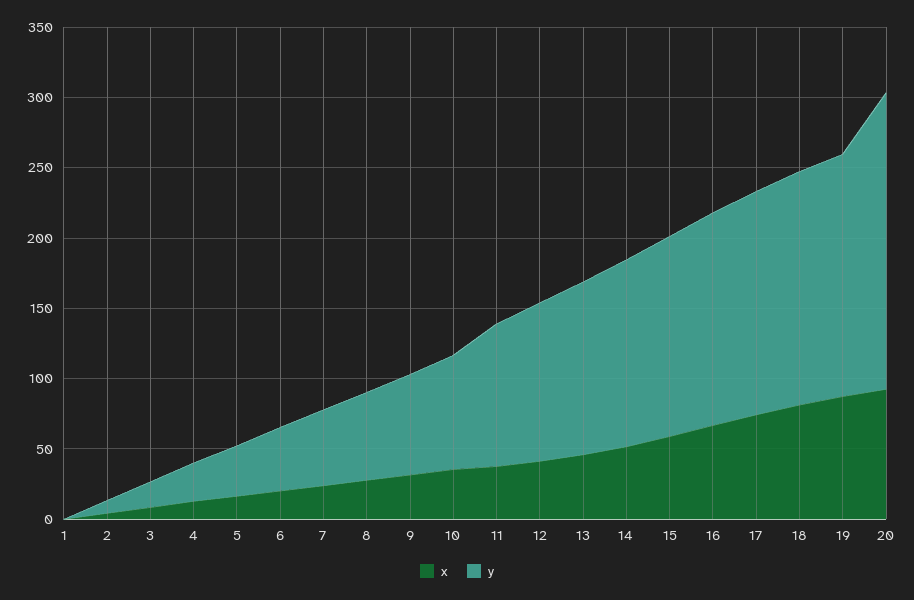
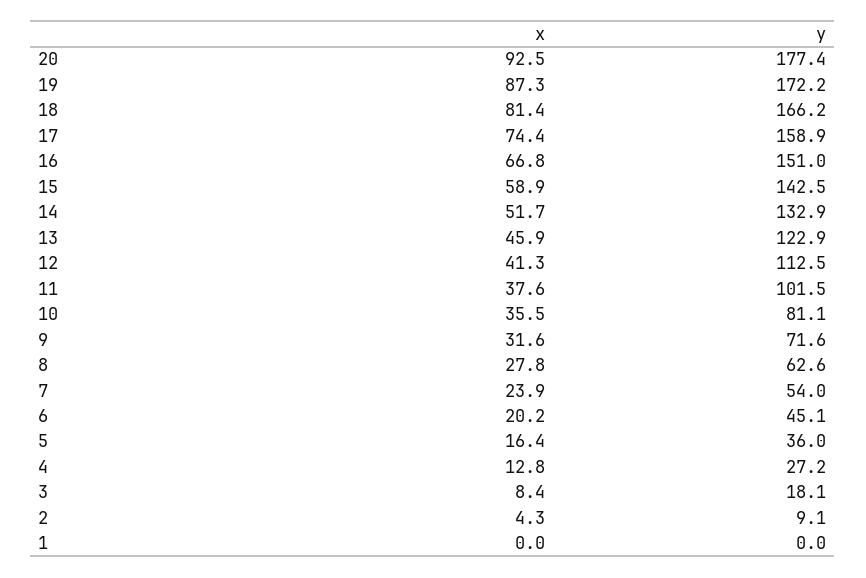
  {
    "x": {
      "1": 0,
      "2": 4.3,
      "3": 8.4,
      "4": 12.8,
      "5": 16.4,
      "6": 20.2,
      "7": 23.9,
      "8": 27.8,
      "9": 31.6,
      "10": 35.5,
      "11": 37.6,
      "12": 41.3,
      "13": 45.9,
      "14": 51.7,
      "15": 58.9,
      "16": 66.8,
      "17": 74.4,
      "18": 81.4,
      "19": 87.3,
      "20": 92.5
    },
    "y": {
      "1": 0,
      "2": 9.1,
      "3": 18.1,
      "4": 27.2,
      "5": 36,
      "6": 45.1,
      "7": 54,
      "8": 62.6,
      "9": 71.6,
      "10": 81.1,
      "11": 101.5,
      "12": 112.5,
      "13": 122.9,
      "14": 132.9,
      "15": 142.5,
      "16": 151,
      "17": 158.9,
      "18": 166.2,
      "19": 172.2,
-     "20": 210
+     "20": 177.4
    }
  }

